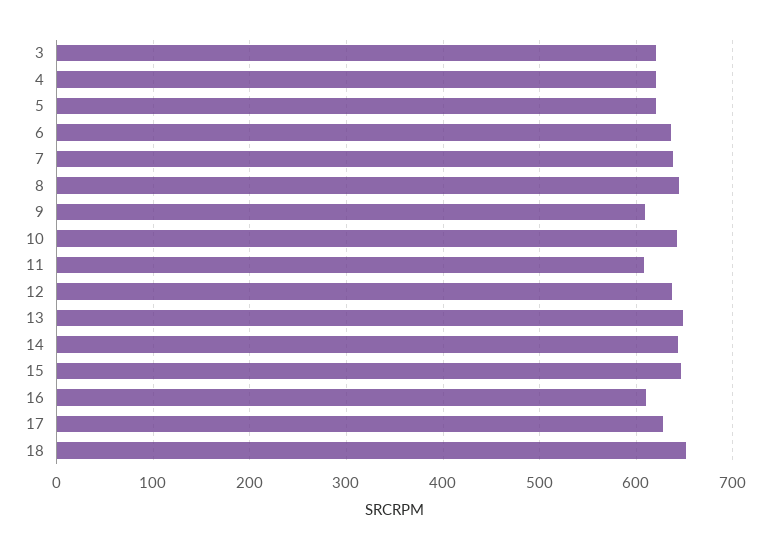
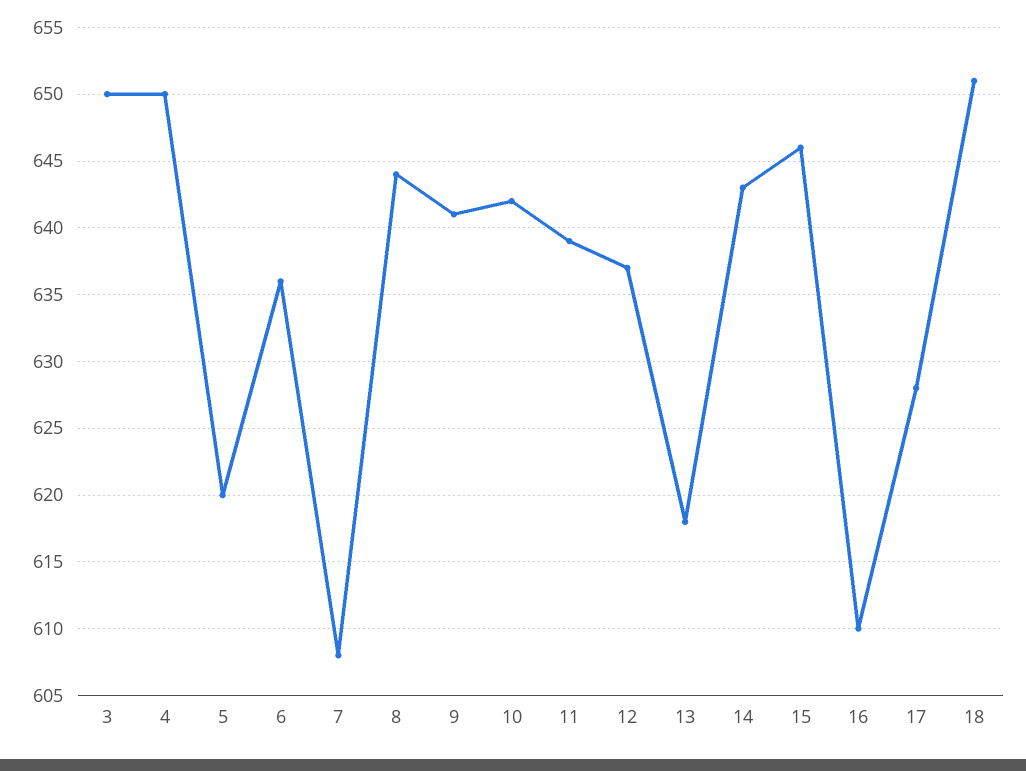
  {
-   "3": 620,
+   "3": 650,
-   "4": 620,
+   "4": 650,
    "5": 620,
    "6": 636,
-   "7": 640,
+   "7": 608,
    "8": 644,
-   "9": 610,
+   "9": 641,
    "10": 642,
-   "11": 610,
+   "11": 639,
    "12": 637,
-   "13": 650,
+   "13": 618,
    "14": 643,
    "15": 646,
    "16": 610,
    "17": 628,
    "18": 651
  }

